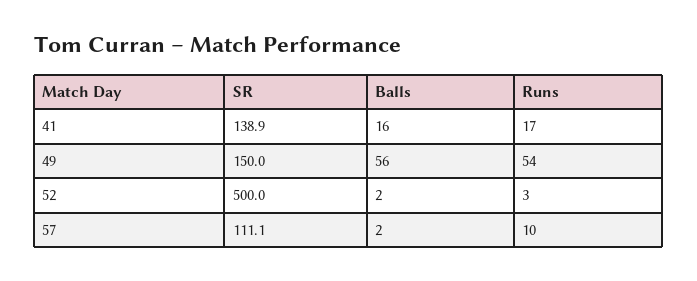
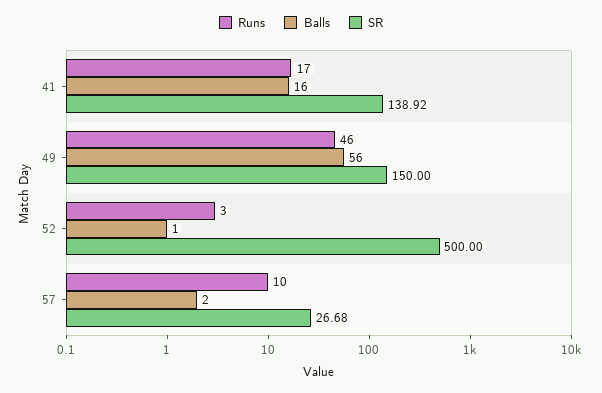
  {
    "SR": {
      "41": 138.92,
      "49": 150,
      "52": 500,
-     "57": 111.1
+     "57": 26.68
    },
    "Balls": {
      "41": 16,
      "49": 56,
-     "52": 2,
+     "52": 1,
      "57": 2
    },
    "Runs": {
      "41": 17,
-     "49": 54,
+     "49": 46,
      "52": 3,
      "57": 10
    }
  }

